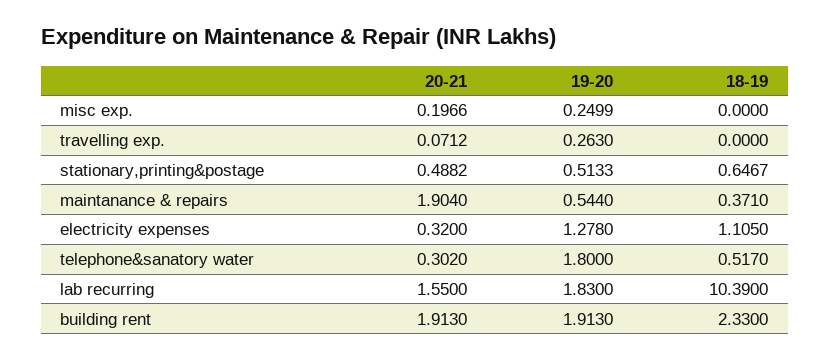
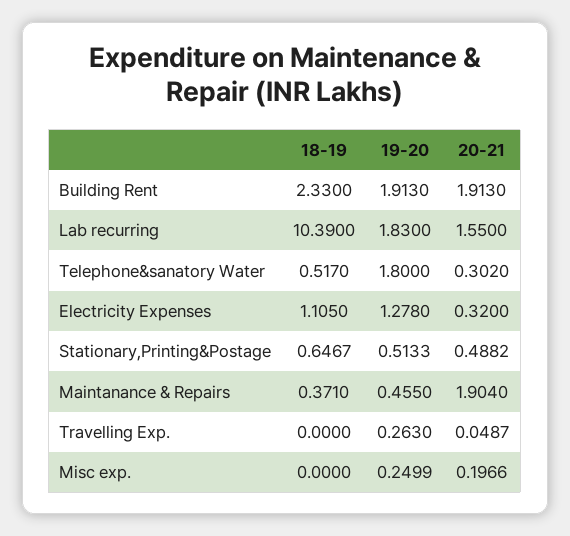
  {
    "20-21": {
      "misc exp.": 0.1966,
-     "travelling exp.": 0.0712,
+     "travelling exp.": 0.0487,
      "stationary,printing&postage": 0.4882,
      "maintanance & repairs": 1.904,
      "electricity expenses": 0.32,
      "telephone&sanatory water": 0.302,
      "lab recurring": 1.55,
      "building rent": 1.913
    },
    "19-20": {
      "misc exp.": 0.2499,
      "travelling exp.": 0.263,
      "stationary,printing&postage": 0.5133,
-     "maintanance & repairs": 0.544,
+     "maintanance & repairs": 0.455,
      "electricity expenses": 1.278,
      "telephone&sanatory water": 1.8,
      "lab recurring": 1.83,
      "building rent": 1.913
    },
    "18-19": {
      "misc exp.": 0,
      "travelling exp.": 0,
      "stationary,printing&postage": 0.6467,
      "maintanance & repairs": 0.371,
      "electricity expenses": 1.105,
      "telephone&sanatory water": 0.517,
      "lab recurring": 10.39,
      "building rent": 2.33
    }
  }

